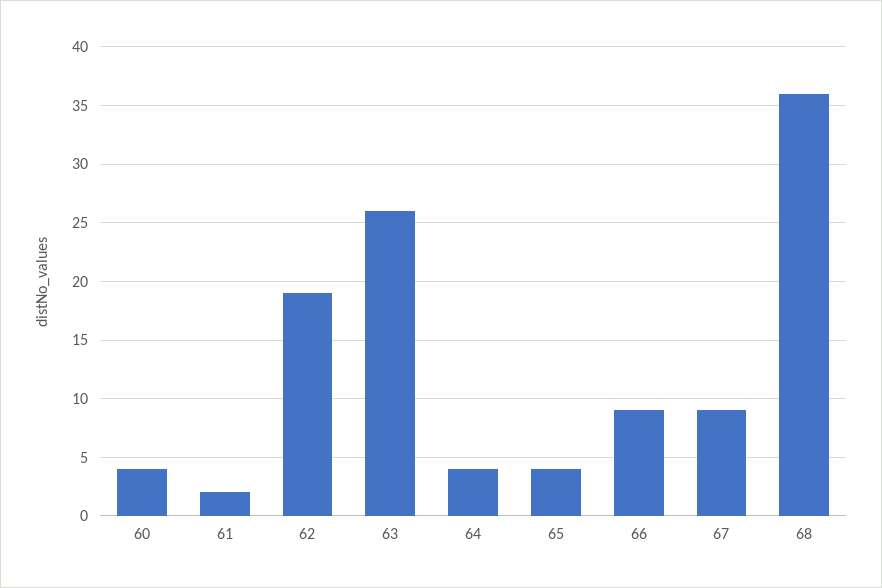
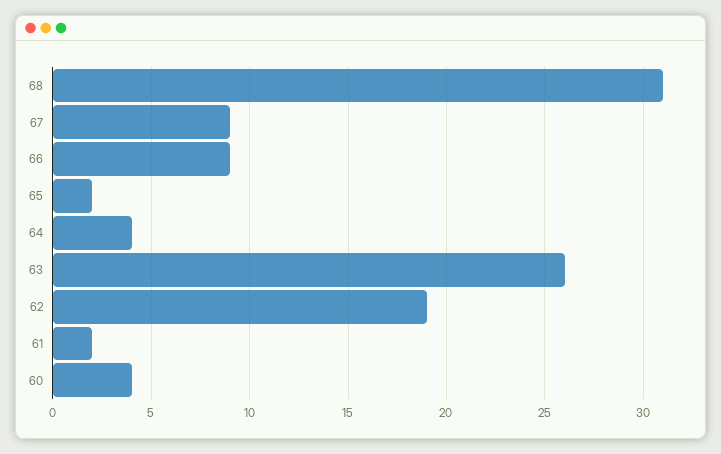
  {
    "60": 4,
    "61": 2,
    "62": 19,
    "63": 26,
    "64": 4,
-   "65": 4,
+   "65": 2,
    "66": 9,
    "67": 9,
-   "68": 36
+   "68": 31
  }

